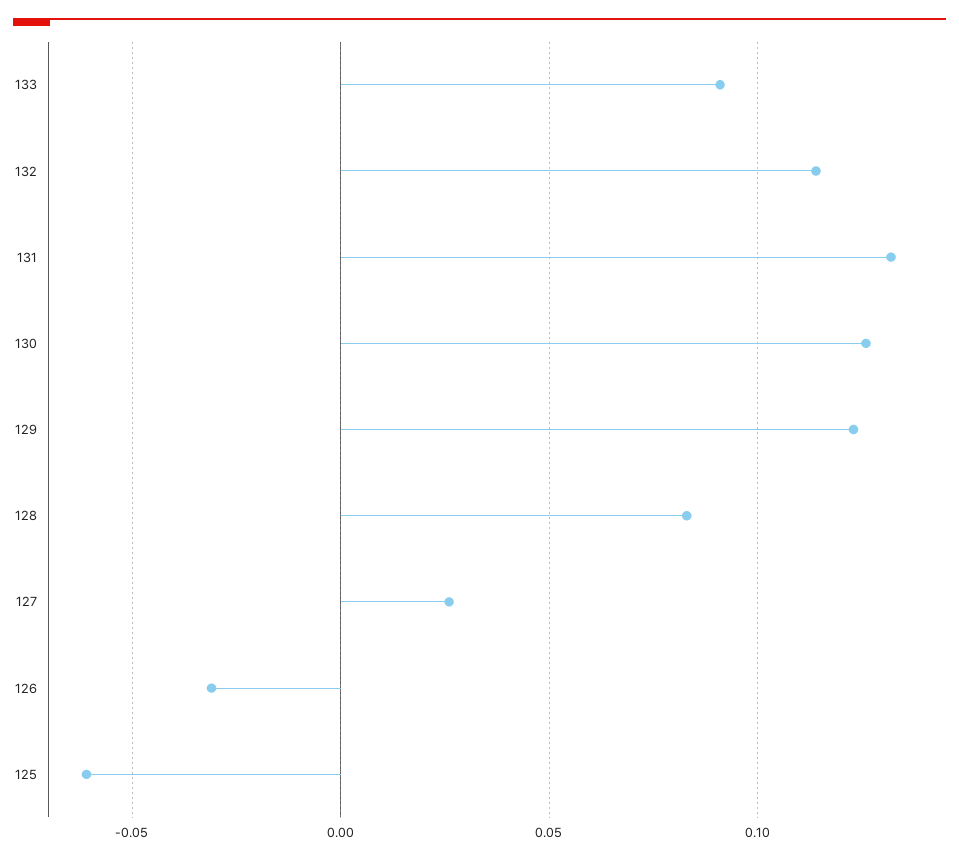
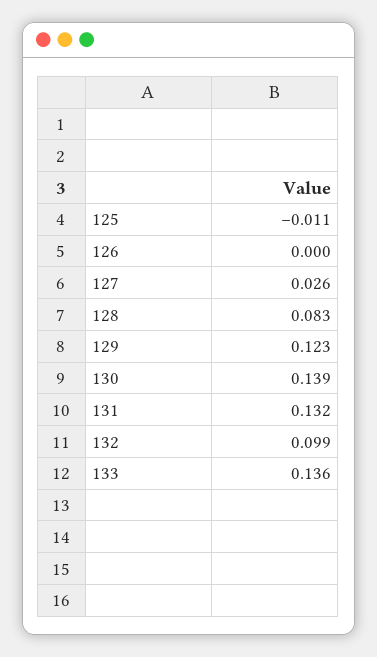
  {
-   "133": 0.09,
+   "133": 0.136,
-   "132": 0.115,
+   "132": 0.099,
    "131": 0.132,
-   "130": 0.125,
+   "130": 0.139,
    "129": 0.123,
    "128": 0.083,
    "127": 0.026,
-   "126": -0.03,
+   "126": 0,
-   "125": -0.06
+   "125": -0.011
  }

